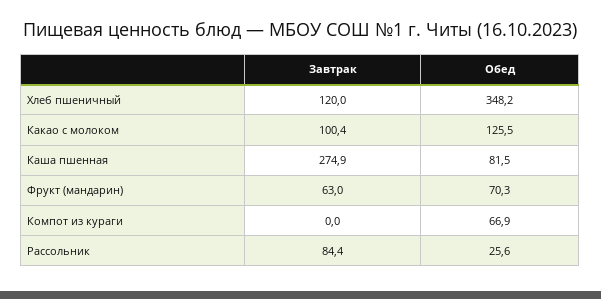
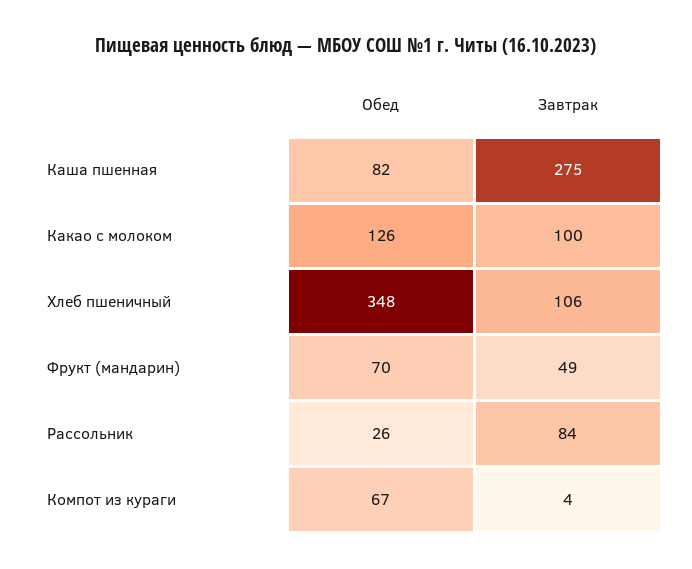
  {
    "Завтрак": {
-     "Хлеб пшеничный": 120,
+     "Хлеб пшеничный": 106,
      "Какао с молоком": 100.4,
      "Каша пшенная": 274.9,
-     "Фрукт (мандарин)": 63,
+     "Фрукт (мандарин)": 49,
-     "Компот из кураги": 0,
+     "Компот из кураги": 4,
      "Рассольник": 84.4
    },
    "Обед": {
      "Хлеб пшеничный": 348.2,
      "Какао с молоком": 125.5,
      "Каша пшенная": 81.5,
      "Фрукт (мандарин)": 70.3,
      "Компот из кураги": 66.9,
      "Рассольник": 25.6
    }
  }

